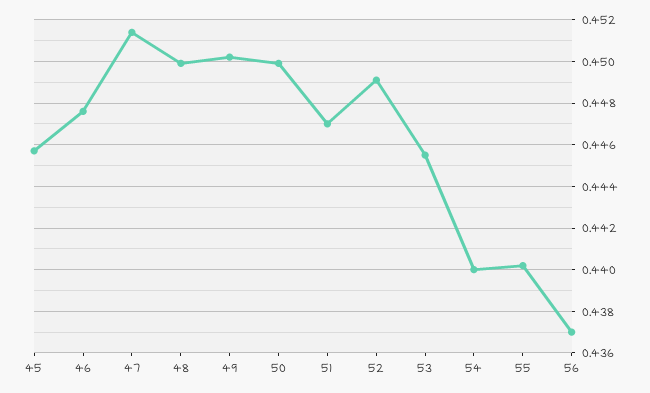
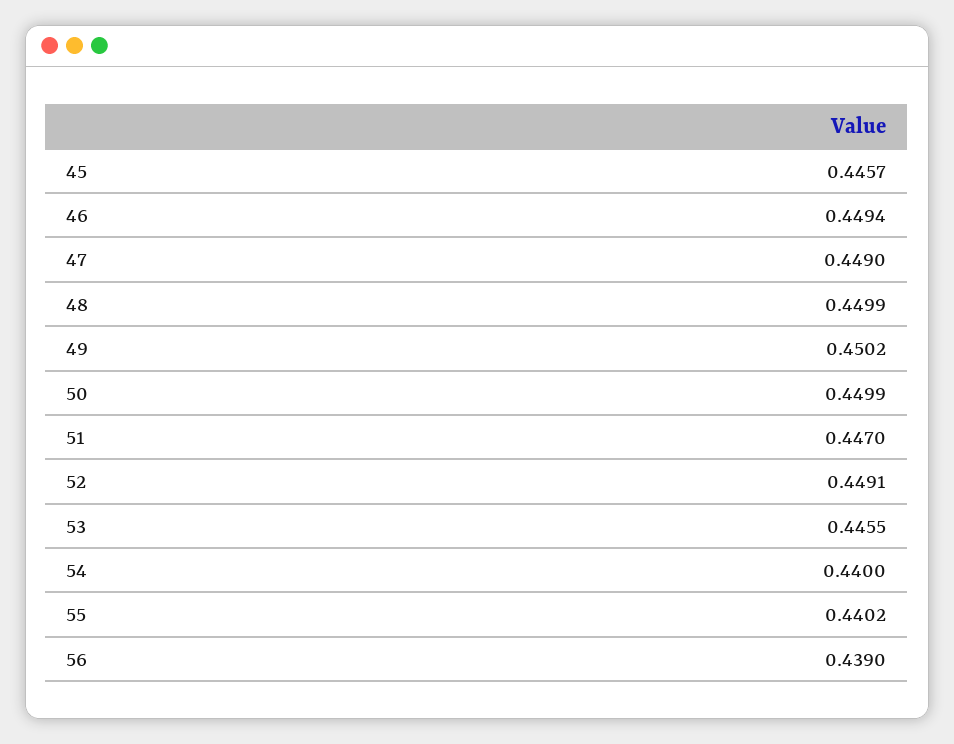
  {
    "45": 0.4457,
-   "46": 0.4475,
+   "46": 0.4494,
-   "47": 0.4515,
+   "47": 0.449,
    "48": 0.4499,
    "49": 0.4502,
    "50": 0.4499,
    "51": 0.447,
    "52": 0.4491,
    "53": 0.4455,
    "54": 0.44,
    "55": 0.4402,
-   "56": 0.437
+   "56": 0.439
  }

